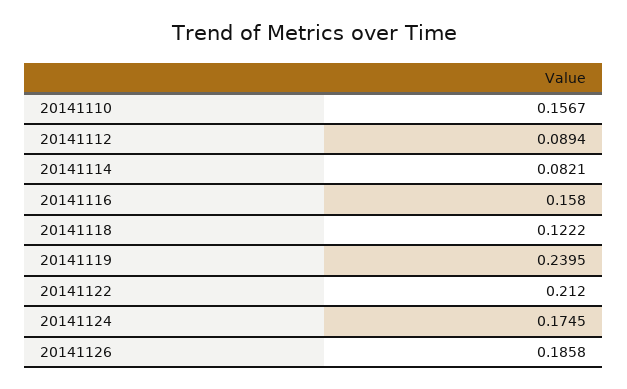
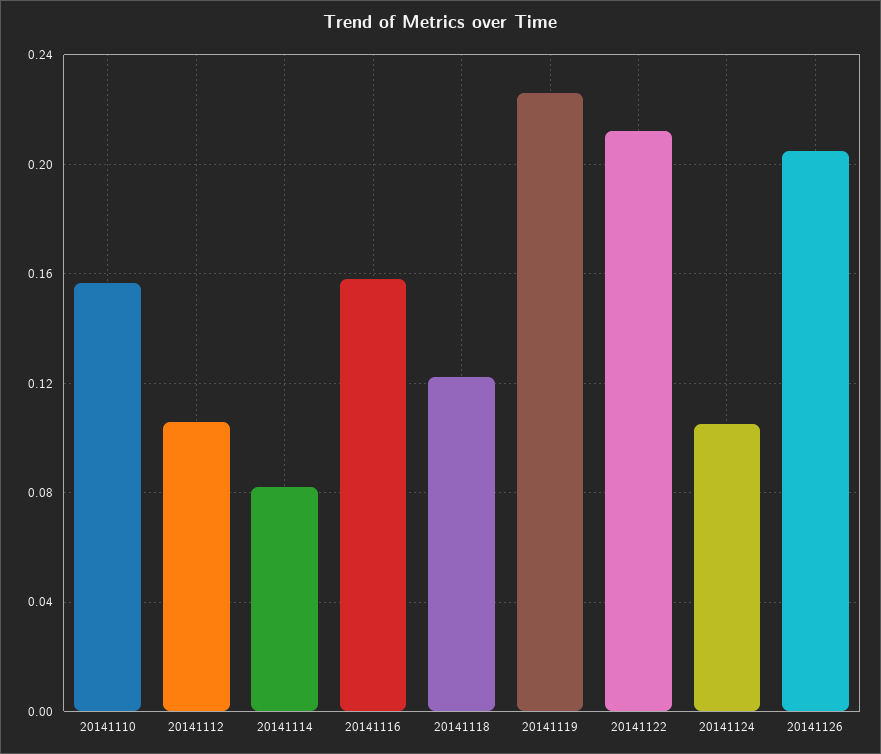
  {
    "20141110": 0.1567,
-   "20141112": 0.0894,
+   "20141112": 0.105,
    "20141114": 0.0821,
    "20141116": 0.158,
    "20141118": 0.1222,
-   "20141119": 0.2395,
+   "20141119": 0.225,
    "20141122": 0.212,
-   "20141124": 0.1745,
+   "20141124": 0.105,
-   "20141126": 0.1858
+   "20141126": 0.205
  }

